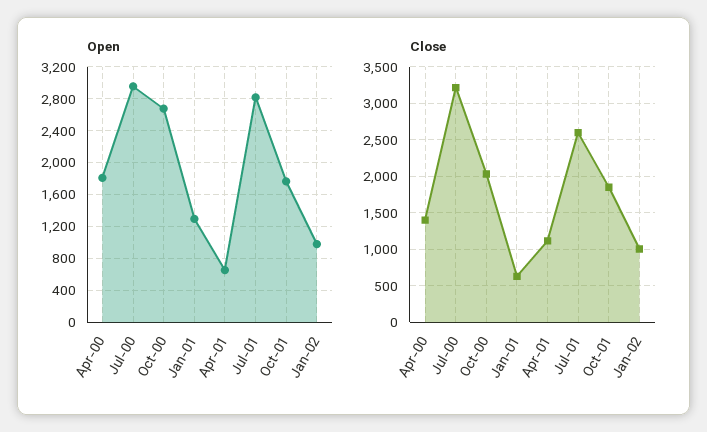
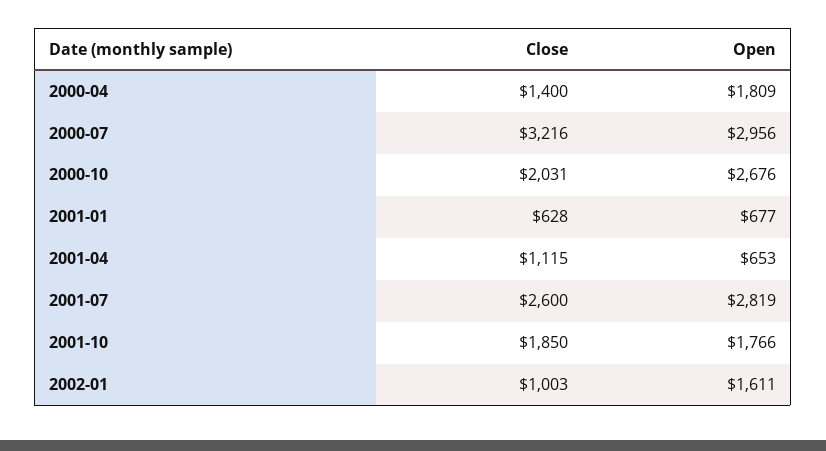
  {
    "Open": {
      "Apr-00": 1809,
      "Jul-00": 2956,
      "Oct-00": 2676,
-     "Jan-01": 1300,
+     "Jan-01": 677,
      "Apr-01": 653,
      "Jul-01": 2819,
      "Oct-01": 1766,
-     "Jan-02": 1000
+     "Jan-02": 1611
    },
    "Close": {
      "Apr-00": 1400,
      "Jul-00": 3216,
      "Oct-00": 2031,
      "Jan-01": 628,
      "Apr-01": 1115,
      "Jul-01": 2600,
      "Oct-01": 1850,
      "Jan-02": 1003
    }
  }

